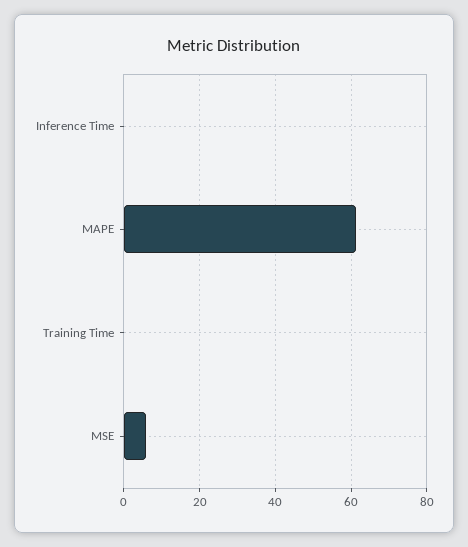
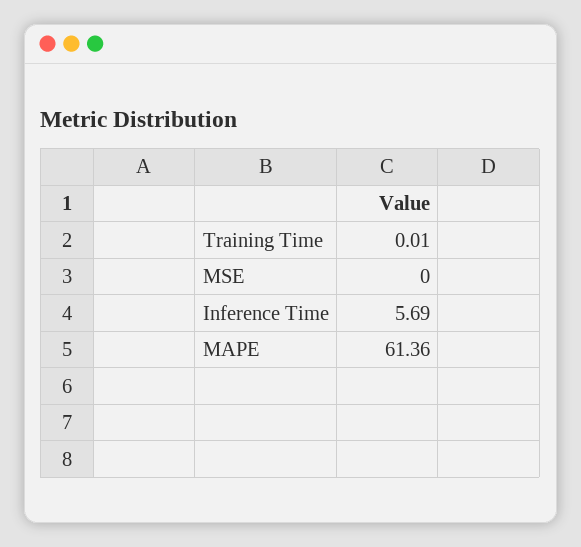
  {
-   "Inference Time": 0,
+   "Inference Time": 5.69,
    "MAPE": 61.36,
    "Training Time": 0.01,
-   "MSE": 6
+   "MSE": 0
  }

